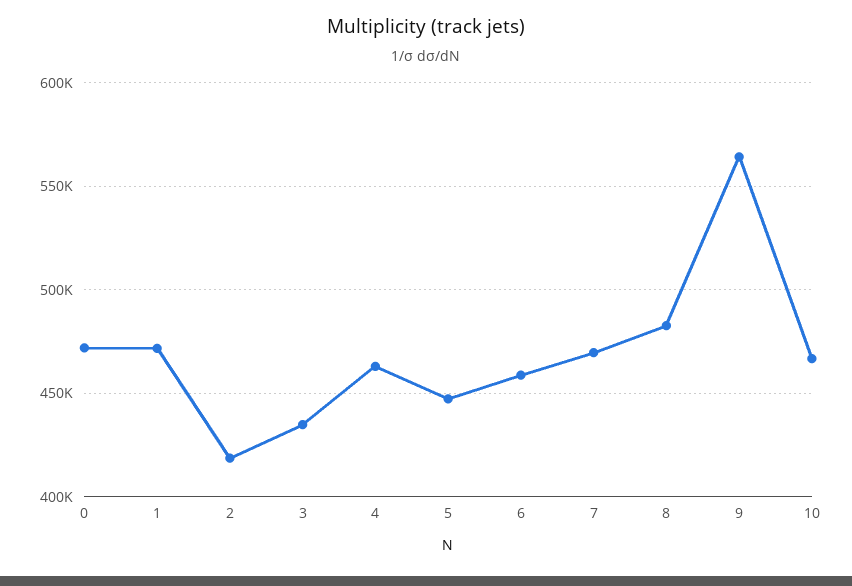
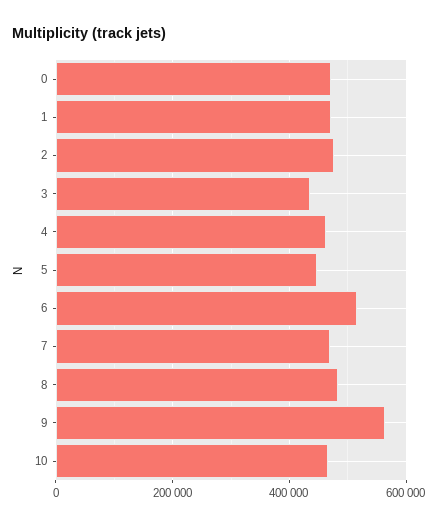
  {
    "0": 470000,
    "1": 470000,
-   "2": 420000,
+   "2": 480000,
    "3": 435000,
    "4": 465000,
    "5": 445000,
-   "6": 460000,
+   "6": 520000,
    "7": 470000,
    "8": 485000,
    "9": 565000,
    "10": 465000
  }

